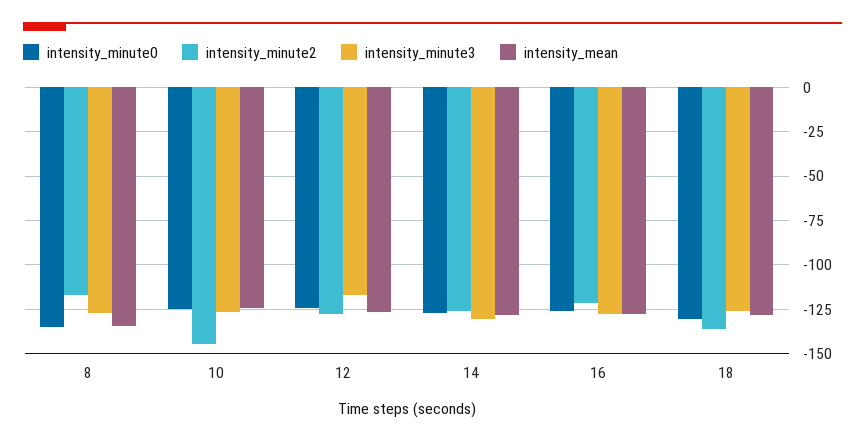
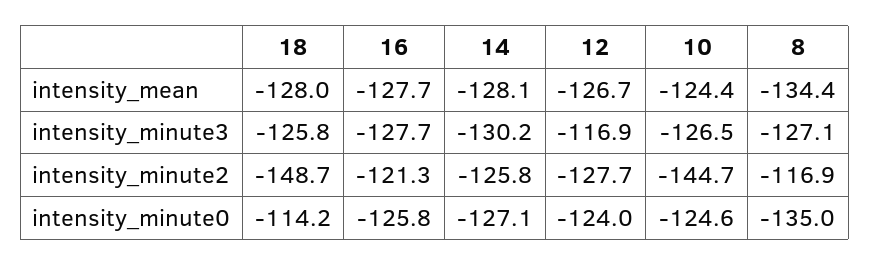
  {
    "intensity_minute0": {
      "8": -135,
      "10": -124.6,
      "12": -124,
      "14": -127.1,
      "16": -125.8,
-     "18": -130
+     "18": -114.2
    },
    "intensity_minute2": {
      "8": -116.9,
      "10": -144.7,
      "12": -127.7,
      "14": -125.8,
      "16": -121.3,
-     "18": -135
+     "18": -148.7
    },
    "intensity_minute3": {
      "8": -127.1,
      "10": -126.5,
      "12": -116.9,
      "14": -130.2,
      "16": -127.7,
      "18": -125.8
    },
    "intensity_mean": {
      "8": -134.4,
      "10": -124.4,
      "12": -126.7,
      "14": -128.1,
      "16": -127.7,
      "18": -128
    }
  }

